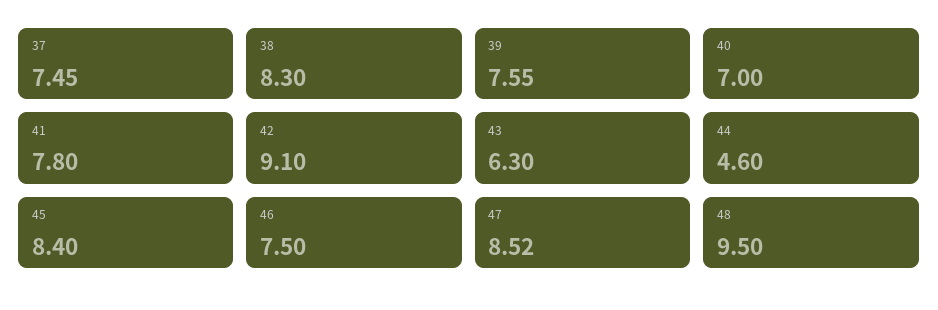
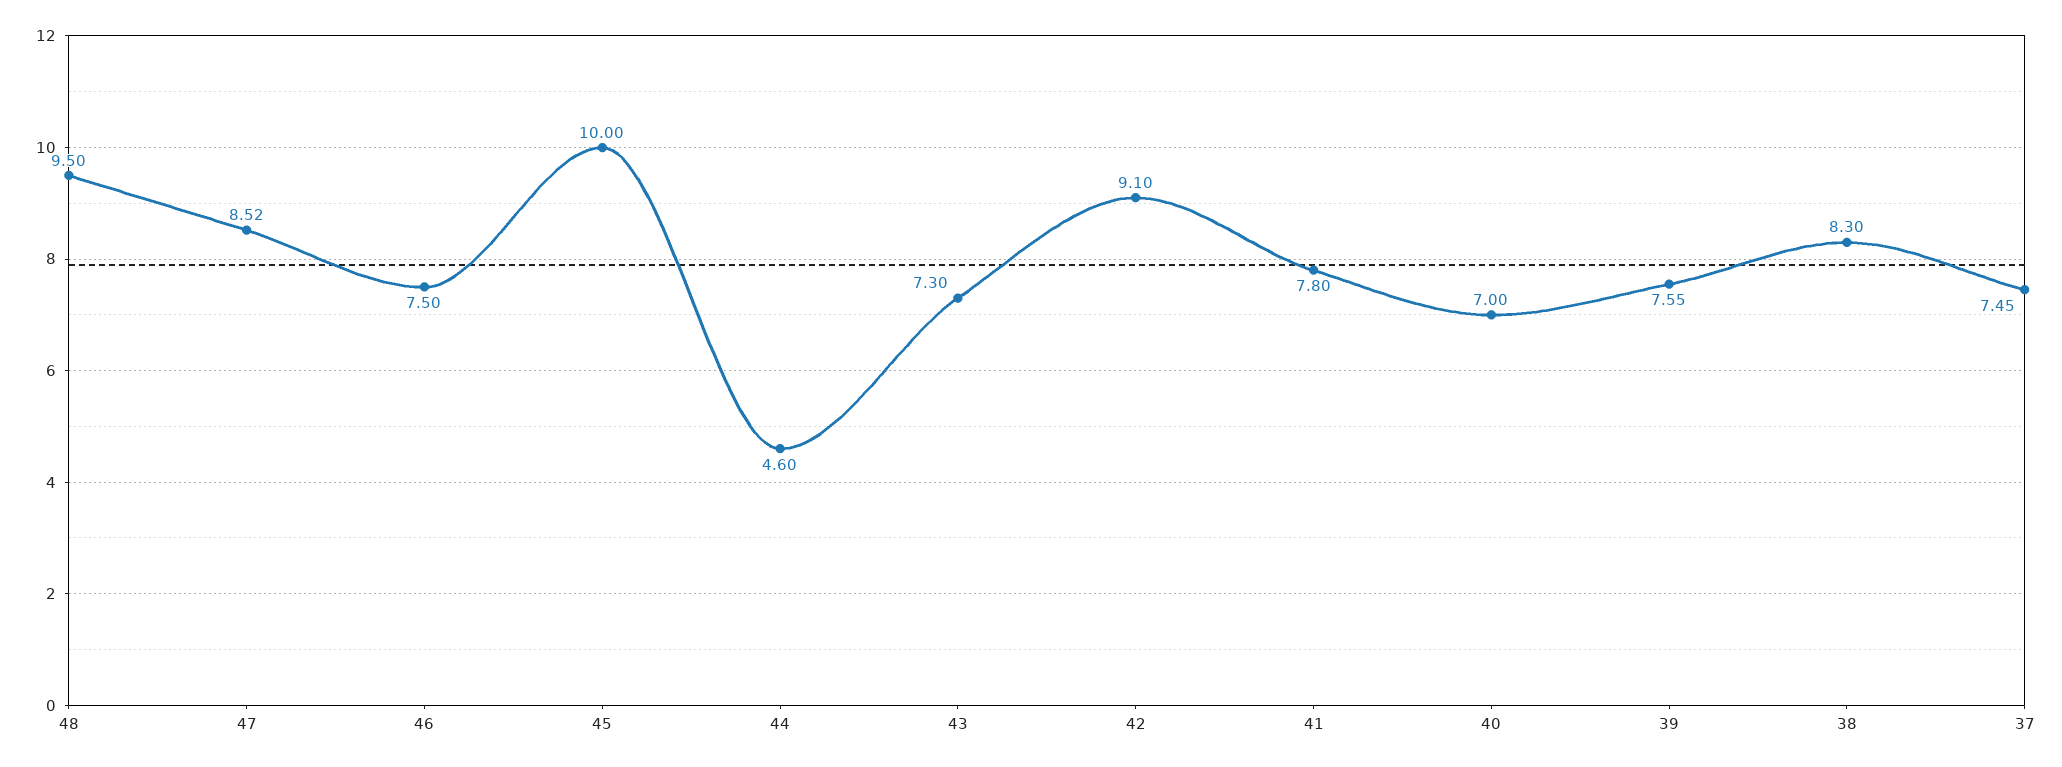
  {
    "37": 7.45,
    "38": 8.3,
    "39": 7.55,
    "40": 7,
    "41": 7.8,
    "42": 9.1,
-   "43": 6.3,
+   "43": 7.3,
    "44": 4.6,
-   "45": 8.4,
+   "45": 10,
    "46": 7.5,
    "47": 8.52,
    "48": 9.5
  }

